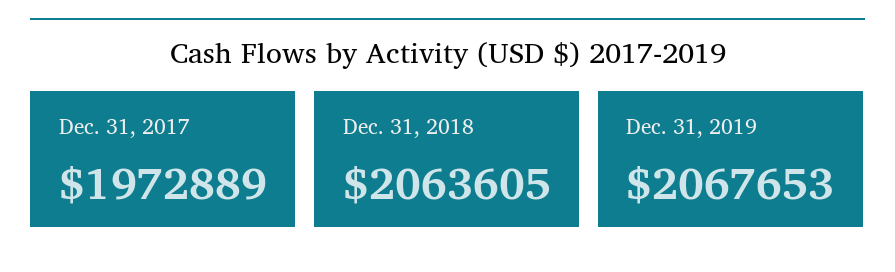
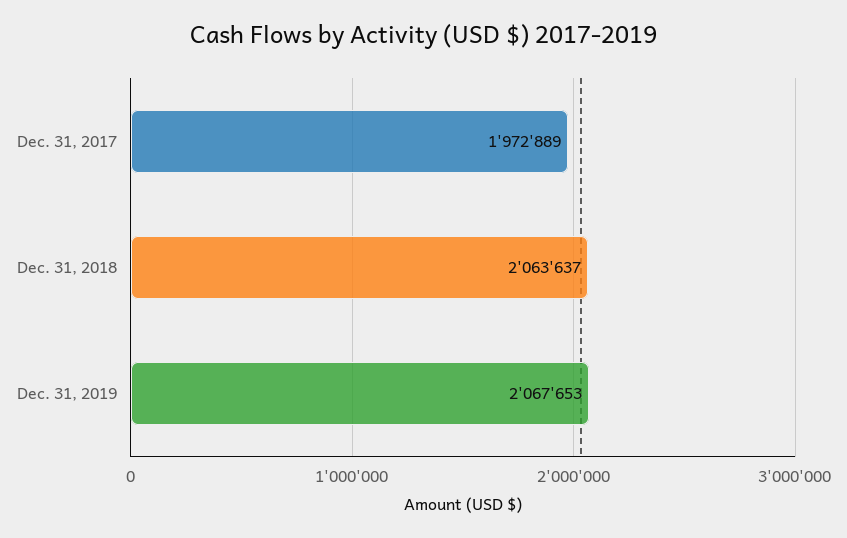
  {
    "Dec. 31, 2017": 1972889,
-   "Dec. 31, 2018": 2063605,
+   "Dec. 31, 2018": 2063637,
    "Dec. 31, 2019": 2067653
  }

